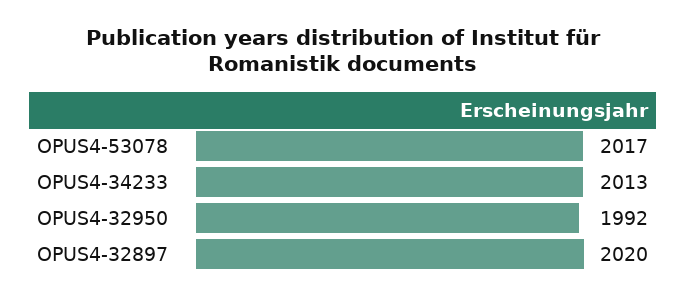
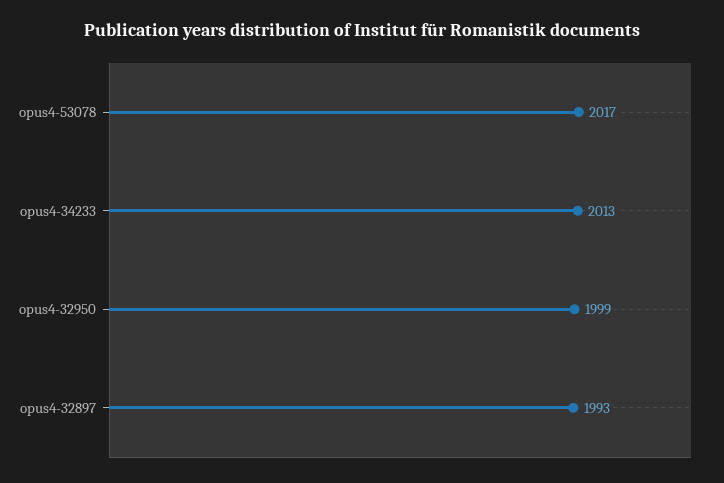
  {
    "OPUS4-53078": 2017,
    "OPUS4-34233": 2013,
-   "OPUS4-32950": 1992,
+   "OPUS4-32950": 1999,
-   "OPUS4-32897": 2020
+   "OPUS4-32897": 1993
  }

